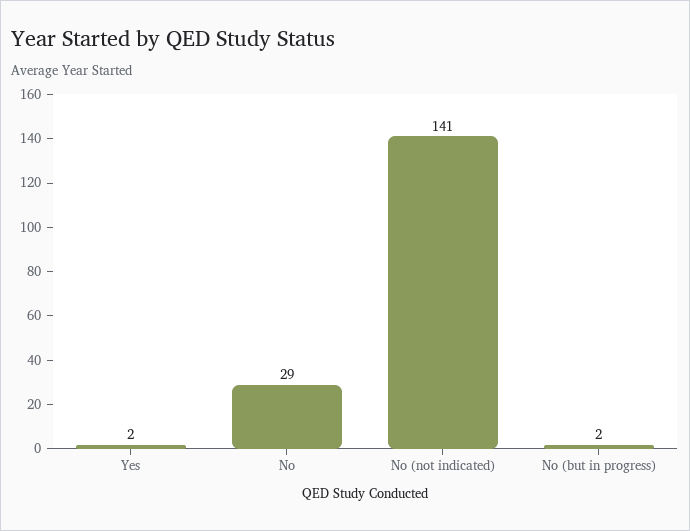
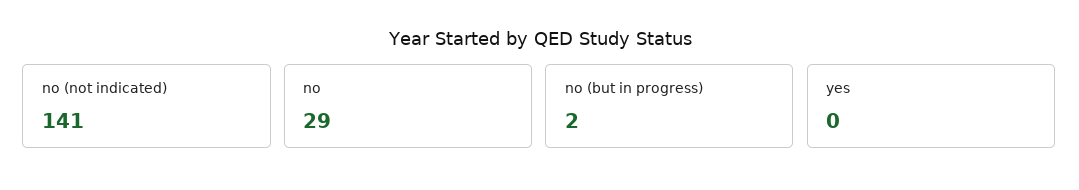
  {
-   "Yes": 2,
+   "Yes": 0,
    "No": 29,
    "No (not indicated)": 141,
    "No (but in progress)": 2
  }

